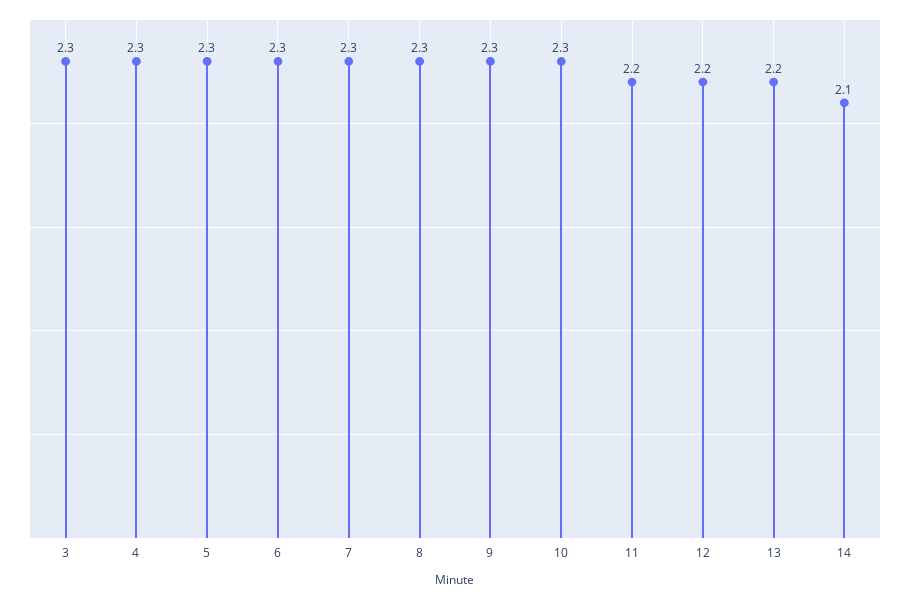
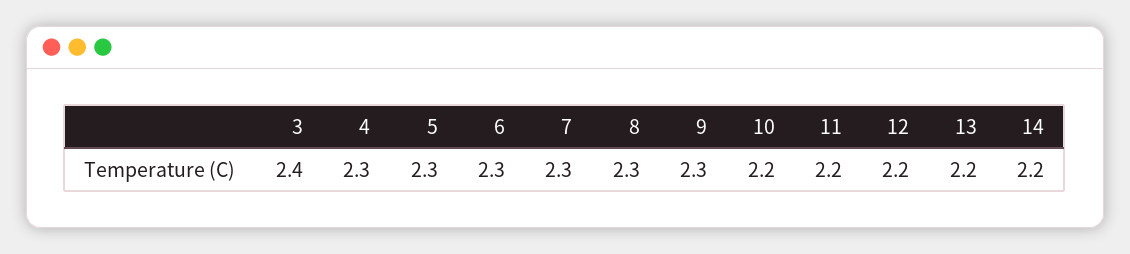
  {
-   "3": 2.3,
+   "3": 2.4,
    "4": 2.3,
    "5": 2.3,
    "6": 2.3,
    "7": 2.3,
    "8": 2.3,
    "9": 2.3,
-   "10": 2.3,
+   "10": 2.2,
    "11": 2.2,
    "12": 2.2,
    "13": 2.2,
-   "14": 2.1
+   "14": 2.2
  }

